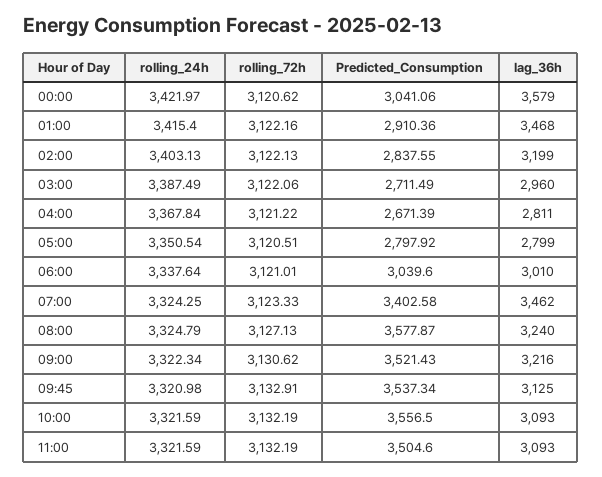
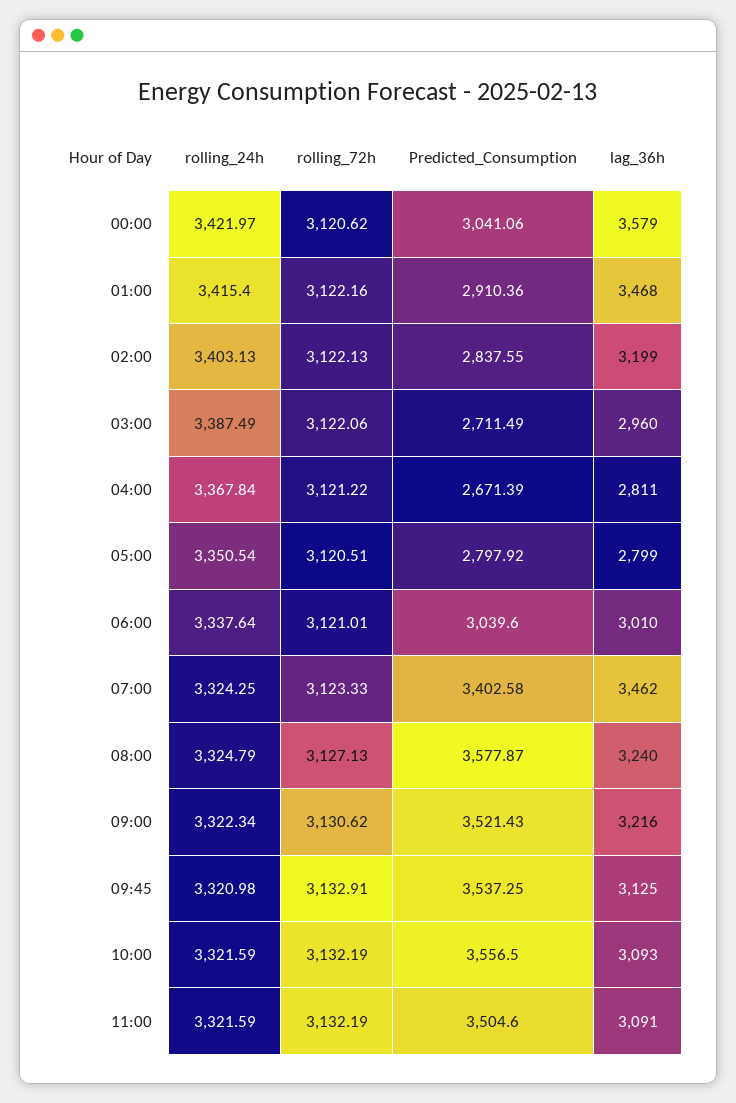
  {
    "rolling_24h": {
      "00:00": 3421.97,
      "01:00": 3415.4,
      "02:00": 3403.13,
      "03:00": 3387.49,
      "04:00": 3367.84,
      "05:00": 3350.54,
      "06:00": 3337.64,
      "07:00": 3324.25,
      "08:00": 3324.79,
      "09:00": 3322.34,
      "09:45": 3320.98,
      "10:00": 3321.59,
      "11:00": 3321.59
    },
    "rolling_72h": {
      "00:00": 3120.62,
      "01:00": 3122.16,
      "02:00": 3122.13,
      "03:00": 3122.06,
      "04:00": 3121.22,
      "05:00": 3120.51,
      "06:00": 3121.01,
      "07:00": 3123.33,
      "08:00": 3127.13,
      "09:00": 3130.62,
      "09:45": 3132.91,
      "10:00": 3132.19,
      "11:00": 3132.19
    },
    "Predicted_Consumption": {
      "00:00": 3041.06,
      "01:00": 2910.36,
      "02:00": 2837.55,
      "03:00": 2711.49,
      "04:00": 2671.39,
      "05:00": 2797.92,
      "06:00": 3039.6,
      "07:00": 3402.58,
      "08:00": 3577.87,
      "09:00": 3521.43,
-     "09:45": 3537.34,
+     "09:45": 3537.25,
      "10:00": 3556.5,
      "11:00": 3504.6
    },
    "lag_36h": {
      "00:00": 3579,
      "01:00": 3468,
      "02:00": 3199,
      "03:00": 2960,
      "04:00": 2811,
      "05:00": 2799,
      "06:00": 3010,
      "07:00": 3462,
      "08:00": 3240,
      "09:00": 3216,
      "09:45": 3125,
      "10:00": 3093,
-     "11:00": 3093
+     "11:00": 3091
    }
  }

